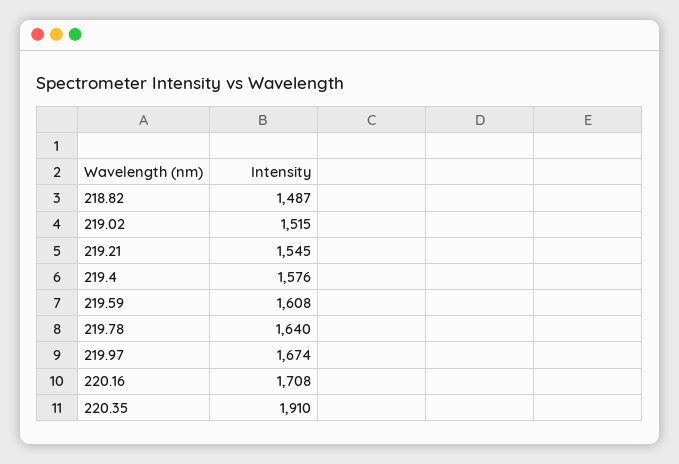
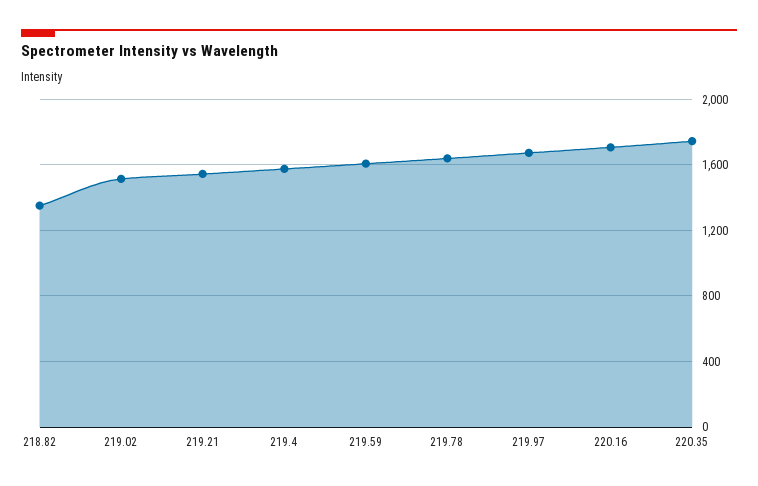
  {
-   "218.82": 1487,
+   "218.82": 1350,
    "219.02": 1515,
    "219.21": 1545,
    "219.4": 1576,
    "219.59": 1608,
    "219.78": 1640,
    "219.97": 1674,
    "220.16": 1708,
-   "220.35": 1910
+   "220.35": 1750
  }

